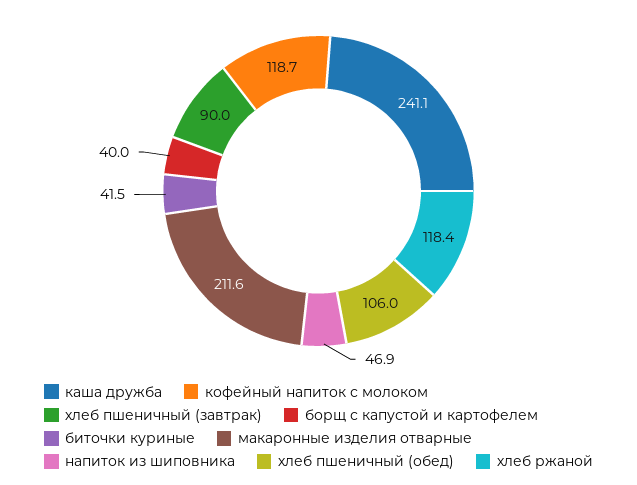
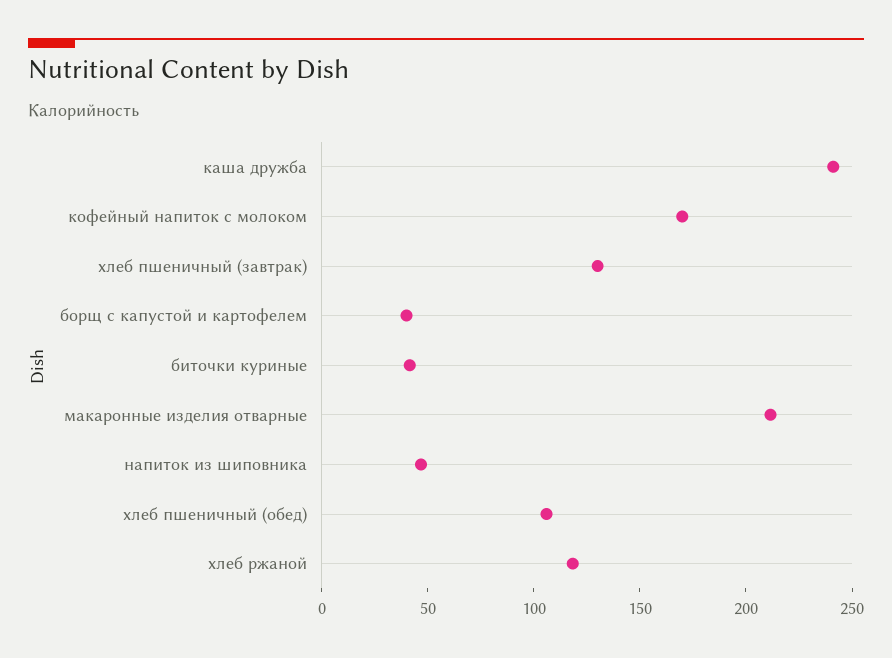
  {
    "каша дружба": 241.1,
-   "кофейный напиток с молоком": 118.7,
+   "кофейный напиток с молоком": 170,
-   "хлеб пшеничный (завтрак)": 90,
+   "хлеб пшеничный (завтрак)": 130,
    "борщ с капустой и картофелем": 40,
    "биточки куриные": 41.5,
    "макаронные изделия отварные": 211.6,
    "напиток из шиповника": 46.9,
    "хлеб пшеничный (обед)": 106,
    "хлеб ржаной": 118.4
  }

